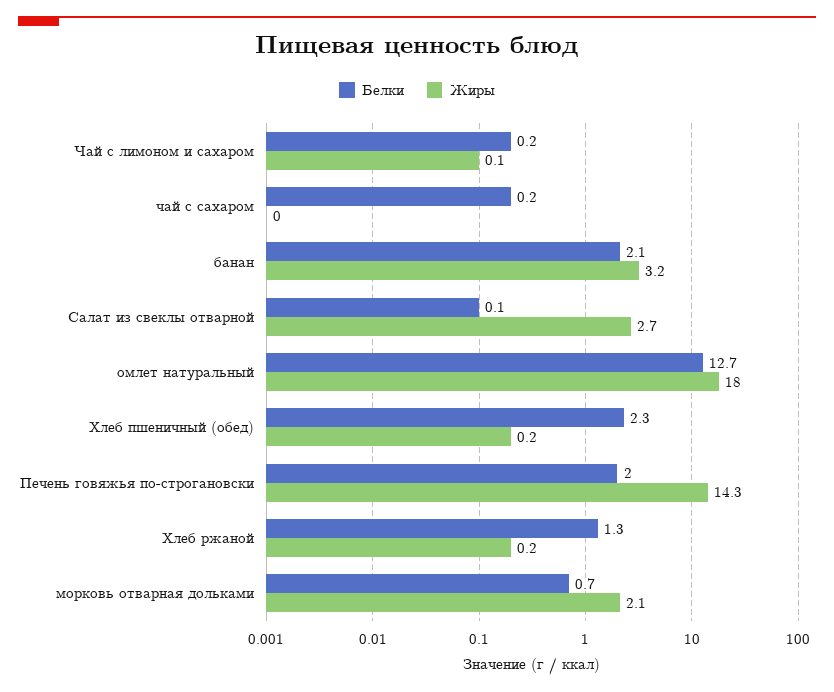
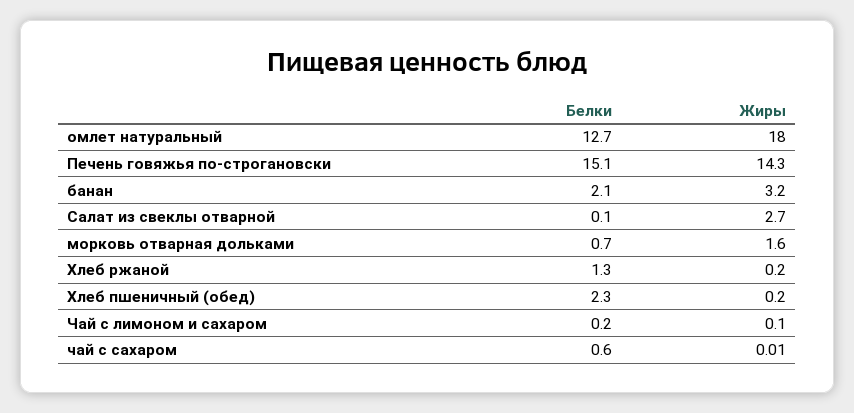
  {
    "Белки": {
      "Чай с лимоном и сахаром": 0.2,
-     "чай с сахаром": 0.2,
+     "чай с сахаром": 0.6,
      "банан": 2.1,
      "Салат из свеклы отварной": 0.1,
      "омлет натуральный": 12.7,
      "Хлеб пшеничный (обед)": 2.3,
-     "Печень говяжья по-строгановски": 2,
+     "Печень говяжья по-строгановски": 15.1,
      "Хлеб ржаной": 1.3,
      "морковь отварная дольками": 0.7
    },
    "Жиры": {
      "Чай с лимоном и сахаром": 0.1,
      "чай с сахаром": 0.01,
      "банан": 3.2,
      "Салат из свеклы отварной": 2.7,
      "омлет натуральный": 18,
      "Хлеб пшеничный (обед)": 0.2,
      "Печень говяжья по-строгановски": 14.3,
      "Хлеб ржаной": 0.2,
-     "морковь отварная дольками": 2.1
+     "морковь отварная дольками": 1.6
    }
  }

